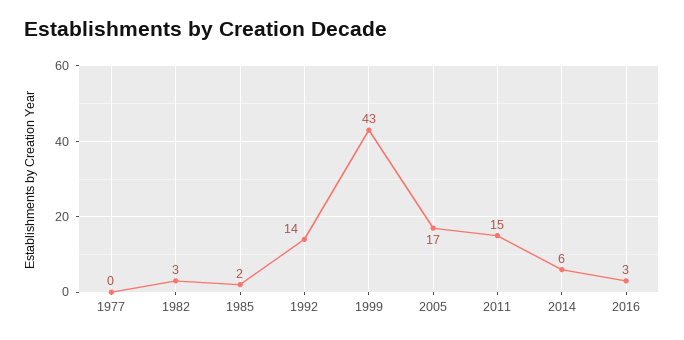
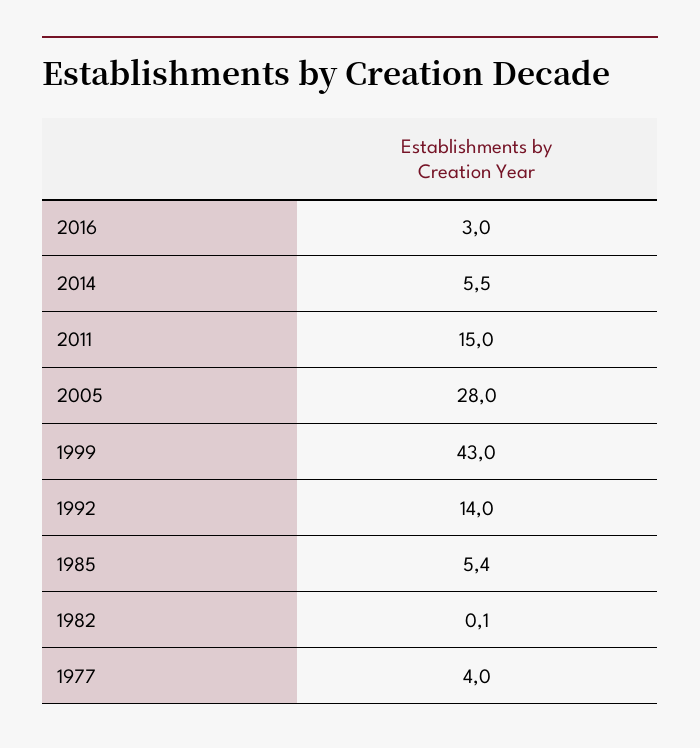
  {
-   "1977": 0,
+   "1977": 4,
-   "1982": 3,
+   "1982": 0.1,
-   "1985": 2,
+   "1985": 5.4,
    "1992": 14,
    "1999": 43,
-   "2005": 17,
+   "2005": 28,
    "2011": 15,
    "2014": 5.5,
    "2016": 3
  }

